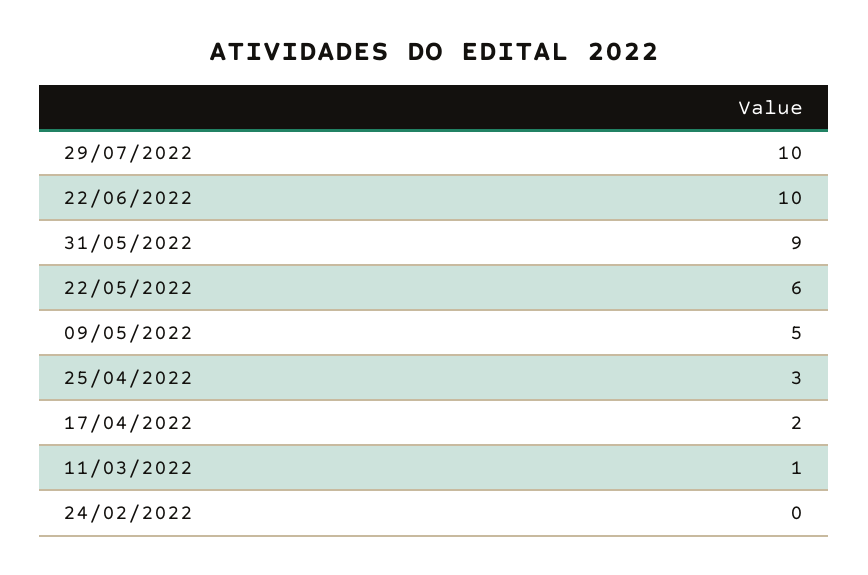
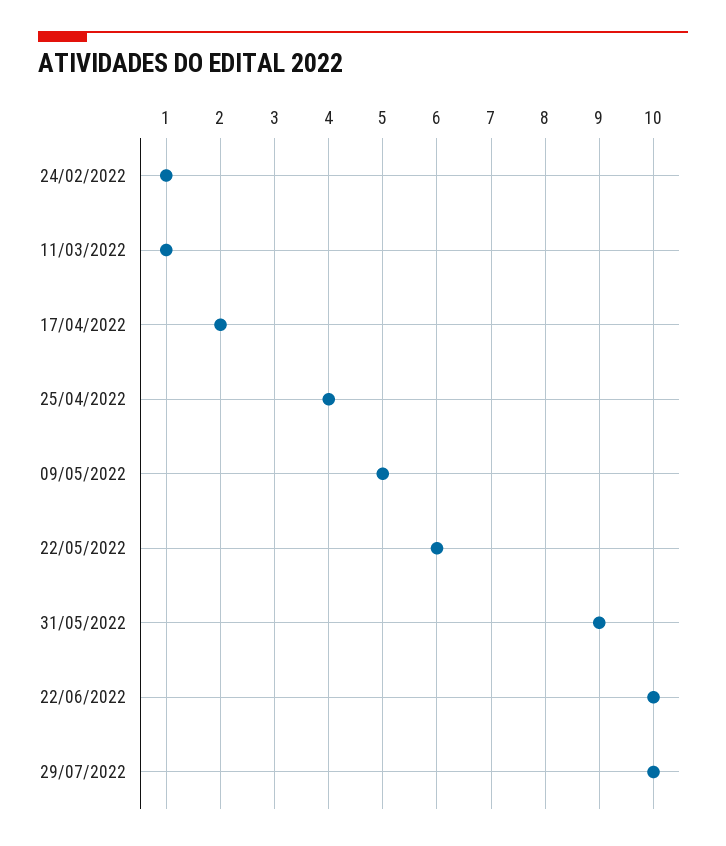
  {
    "29/07/2022": 10,
    "22/06/2022": 10,
    "31/05/2022": 9,
    "22/05/2022": 6,
    "09/05/2022": 5,
-   "25/04/2022": 3,
+   "25/04/2022": 4,
    "17/04/2022": 2,
    "11/03/2022": 1,
-   "24/02/2022": 0
+   "24/02/2022": 1
  }

